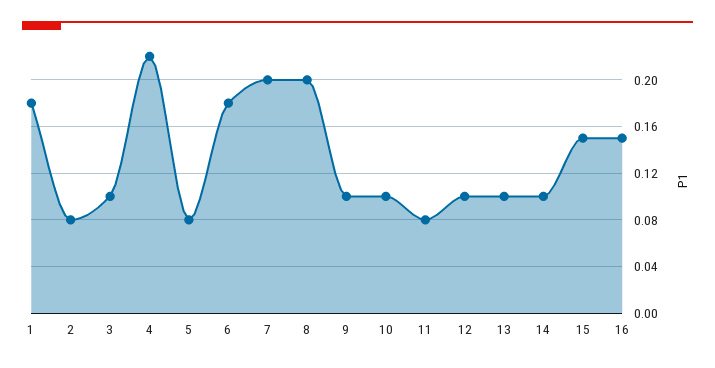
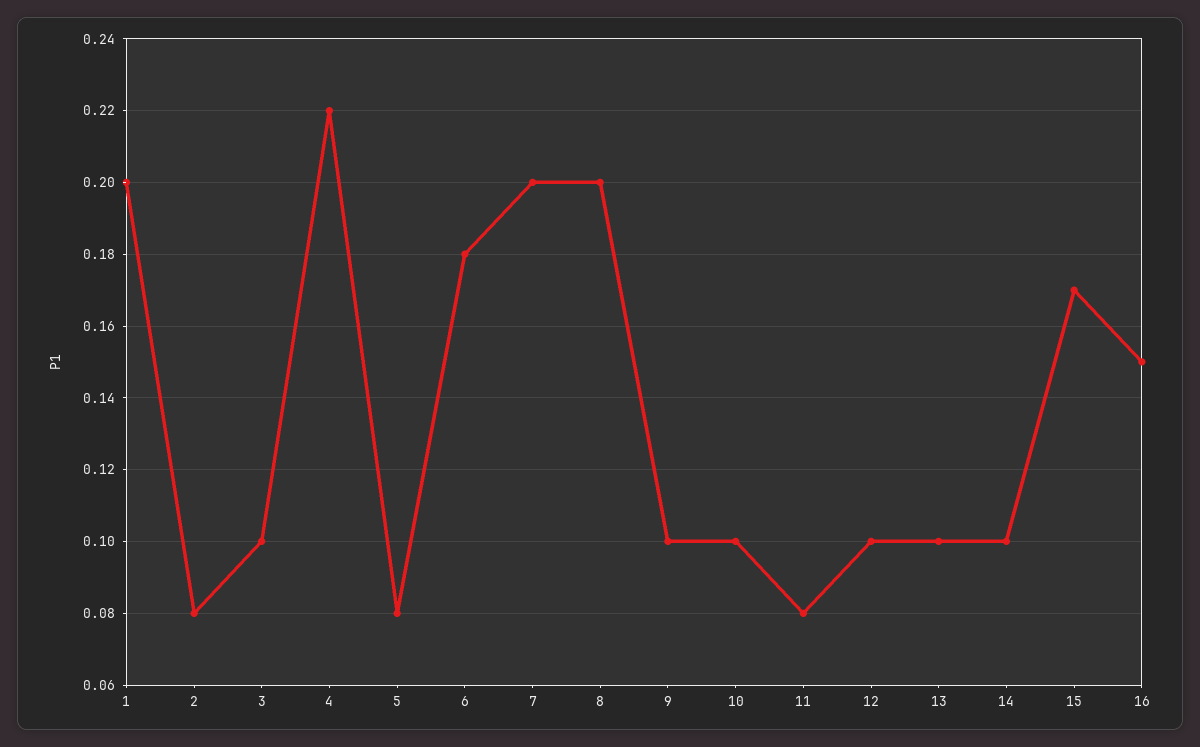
  {
-   "1": 0.18,
+   "1": 0.2,
    "2": 0.08,
    "3": 0.1,
    "4": 0.22,
    "5": 0.08,
    "6": 0.18,
    "7": 0.2,
    "8": 0.2,
    "9": 0.1,
    "10": 0.1,
    "11": 0.08,
    "12": 0.1,
    "13": 0.1,
    "14": 0.1,
-   "15": 0.15,
+   "15": 0.17,
    "16": 0.15
  }

